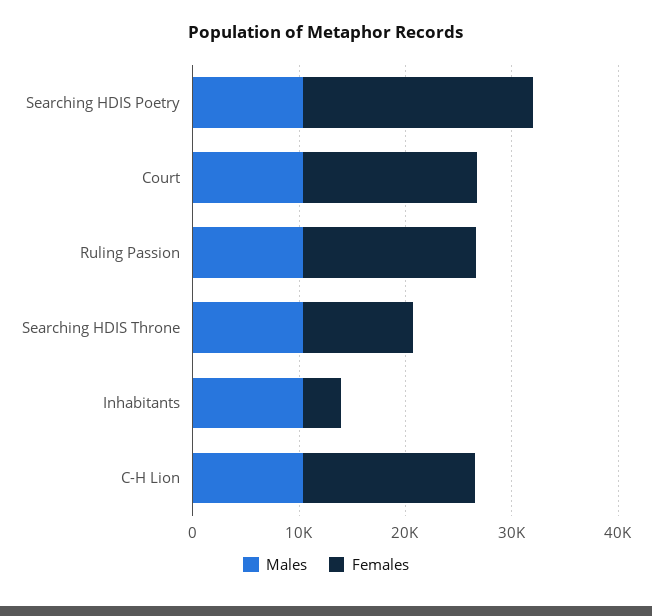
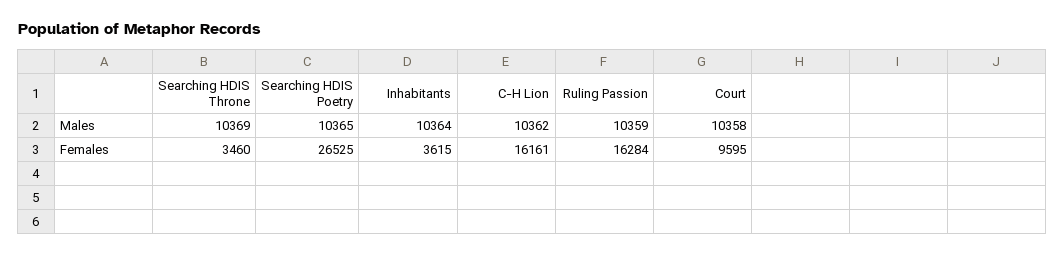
  {
    "Males": {
      "Searching HDIS Poetry": 10365,
      "Court": 10358,
      "Ruling Passion": 10359,
      "Searching HDIS Throne": 10369,
      "Inhabitants": 10364,
      "C-H Lion": 10362
    },
    "Females": {
-     "Searching HDIS Poetry": 22000,
+     "Searching HDIS Poetry": 26525,
-     "Court": 16000,
+     "Court": 9595,
      "Ruling Passion": 16284,
-     "Searching HDIS Throne": 10000,
+     "Searching HDIS Throne": 3460,
      "Inhabitants": 3615,
      "C-H Lion": 16161
    }
  }

